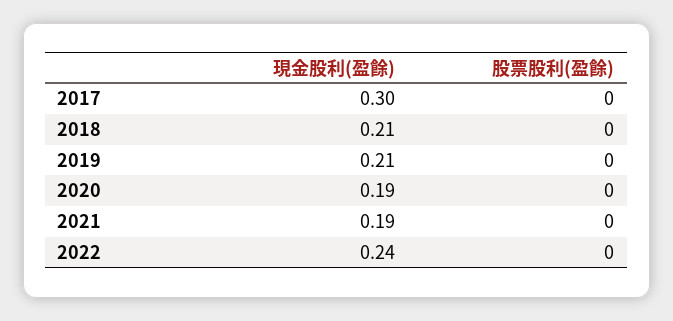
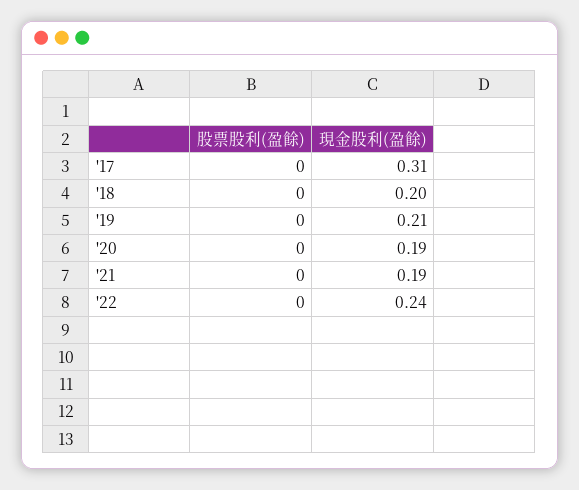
  {
    "現金股利(盈餘)": {
-     "2017": 0.3,
+     "2017": 0.31,
-     "2018": 0.21,
+     "2018": 0.2,
      "2019": 0.21,
      "2020": 0.19,
      "2021": 0.19,
      "2022": 0.24
    },
    "股票股利(盈餘)": {
      "2017": 0,
      "2018": 0,
      "2019": 0,
      "2020": 0,
      "2021": 0,
      "2022": 0
    }
  }

